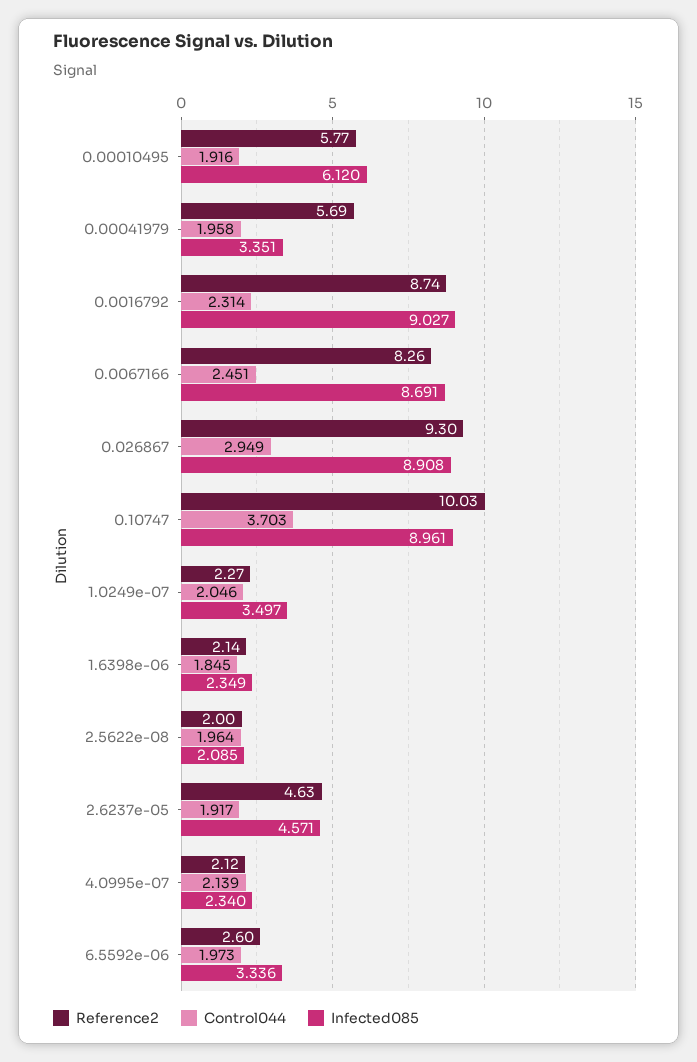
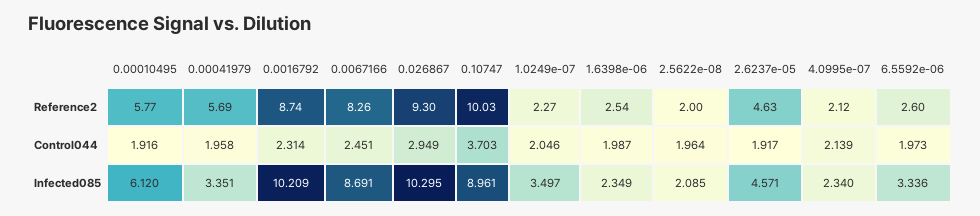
  {
    "Reference2": {
      "0.00010495": 5.77,
      "0.00041979": 5.69,
      "0.0016792": 8.74,
      "0.0067166": 8.26,
      "0.026867": 9.3,
      "0.10747": 10.03,
      "1.0249e-07": 2.27,
-     "1.6398e-06": 2.14,
+     "1.6398e-06": 2.54,
      "2.5622e-08": 2,
      "2.6237e-05": 4.63,
      "4.0995e-07": 2.12,
      "6.5592e-06": 2.6
    },
    "Control044": {
      "0.00010495": 1.916,
      "0.00041979": 1.958,
      "0.0016792": 2.314,
      "0.0067166": 2.451,
      "0.026867": 2.949,
      "0.10747": 3.703,
      "1.0249e-07": 2.046,
-     "1.6398e-06": 1.845,
+     "1.6398e-06": 1.987,
      "2.5622e-08": 1.964,
      "2.6237e-05": 1.917,
      "4.0995e-07": 2.139,
      "6.5592e-06": 1.973
    },
    "Infected085": {
      "0.00010495": 6.12,
      "0.00041979": 3.351,
-     "0.0016792": 9.027,
+     "0.0016792": 10.209,
      "0.0067166": 8.691,
-     "0.026867": 8.908,
+     "0.026867": 10.295,
      "0.10747": 8.961,
      "1.0249e-07": 3.497,
      "1.6398e-06": 2.349,
      "2.5622e-08": 2.085,
      "2.6237e-05": 4.571,
      "4.0995e-07": 2.34,
      "6.5592e-06": 3.336
    }
  }

